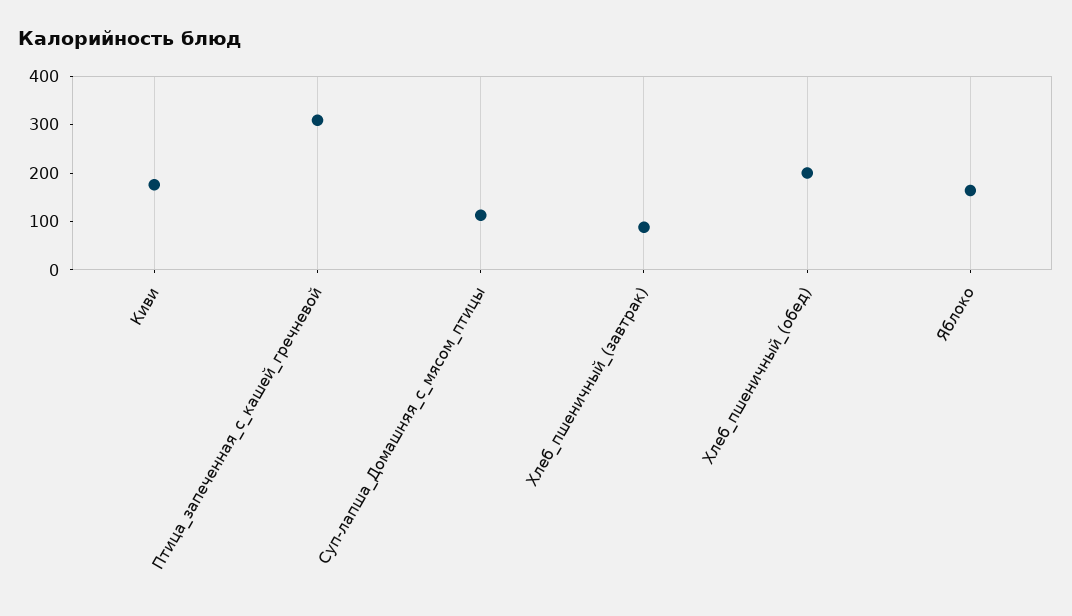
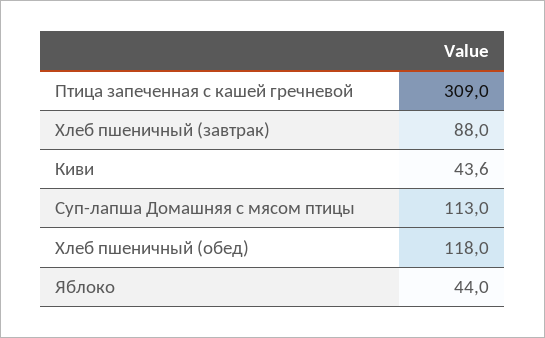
  {
-   "Киви": 180,
+   "Киви": 43.6,
    "Птица_запеченная_с_кашей_гречневой": 309,
    "Суп-лапша_Домашняя_с_мясом_птицы": 113,
    "Хлеб_пшеничный_(завтрак)": 88,
-   "Хлеб_пшеничный_(обед)": 200,
+   "Хлеб_пшеничный_(обед)": 118,
-   "Яблоко": 160
+   "Яблоко": 44
  }

